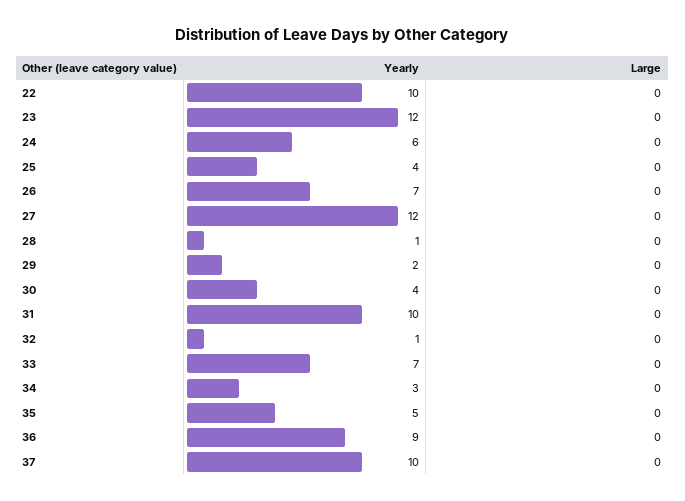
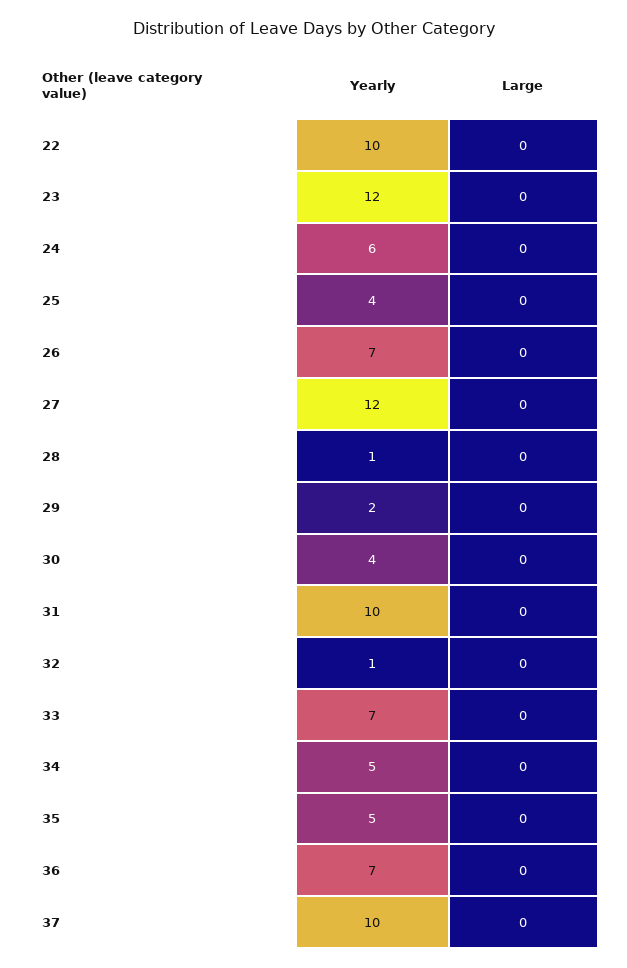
  {
    "Yearly": {
      "22": 10,
      "23": 12,
      "24": 6,
      "25": 4,
      "26": 7,
      "27": 12,
      "28": 1,
      "29": 2,
      "30": 4,
      "31": 10,
      "32": 1,
      "33": 7,
-     "34": 3,
+     "34": 5,
      "35": 5,
-     "36": 9,
+     "36": 7,
      "37": 10
    },
    "Large": {
      "22": 0,
      "23": 0,
      "24": 0,
      "25": 0,
      "26": 0,
      "27": 0,
      "28": 0,
      "29": 0,
      "30": 0,
      "31": 0,
      "32": 0,
      "33": 0,
      "34": 0,
      "35": 0,
      "36": 0,
      "37": 0
    }
  }

